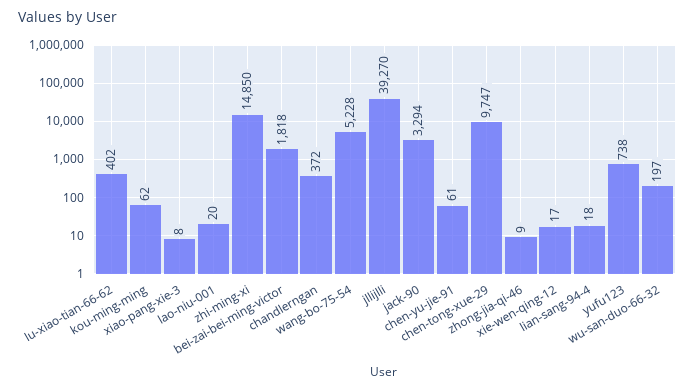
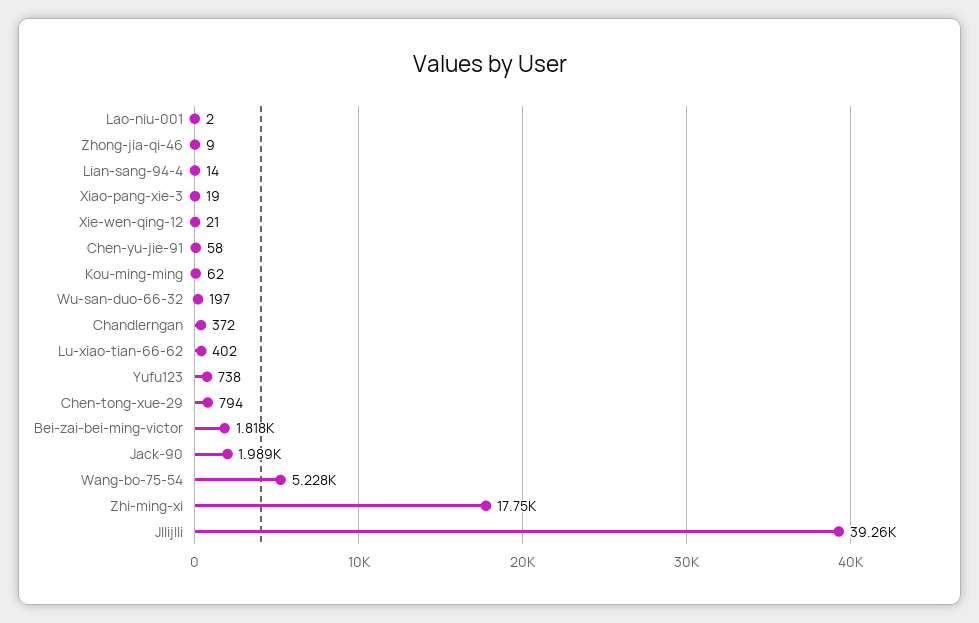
  {
    "lu-xiao-tian-66-62": 402,
    "kou-ming-ming": 62,
-   "xiao-pang-xie-3": 8,
+   "xiao-pang-xie-3": 19,
-   "lao-niu-001": 20,
+   "lao-niu-001": 2,
-   "zhi-ming-xi": 14850,
+   "zhi-ming-xi": 17750,
    "bei-zai-bei-ming-victor": 1818,
    "chandlerngan": 372,
    "wang-bo-75-54": 5228,
-   "jllijlli": 39270,
+   "jllijlli": 39260,
-   "jack-90": 3294,
+   "jack-90": 1989,
-   "chen-yu-jie-91": 61,
+   "chen-yu-jie-91": 58,
-   "chen-tong-xue-29": 9747,
+   "chen-tong-xue-29": 794,
    "zhong-jia-qi-46": 9,
-   "xie-wen-qing-12": 17,
+   "xie-wen-qing-12": 21,
-   "lian-sang-94-4": 18,
+   "lian-sang-94-4": 14,
    "yufu123": 738,
    "wu-san-duo-66-32": 197
  }

